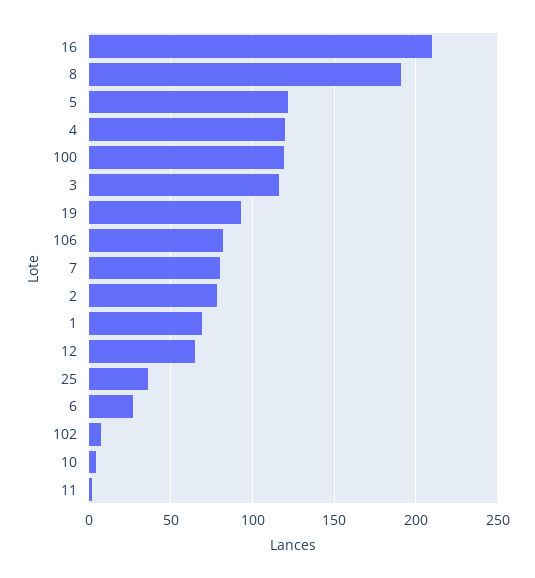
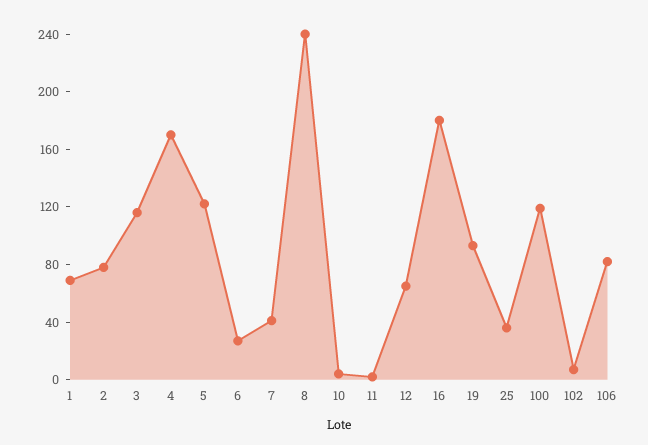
  {
-   "16": 210,
+   "16": 180,
-   "8": 190,
+   "8": 240,
    "5": 120,
-   "4": 120,
+   "4": 170,
    "100": 120,
    "3": 115,
    "19": 95,
    "106": 80,
-   "7": 80,
+   "7": 40,
    "2": 80,
    "1": 70,
    "12": 65,
    "25": 35,
    "6": 25,
    "102": 5,
    "10": 5,
    "11": 0
  }

